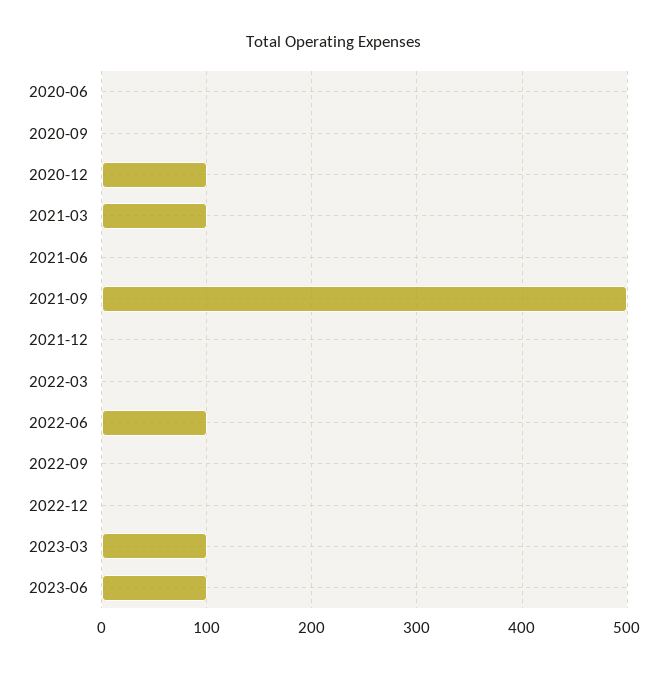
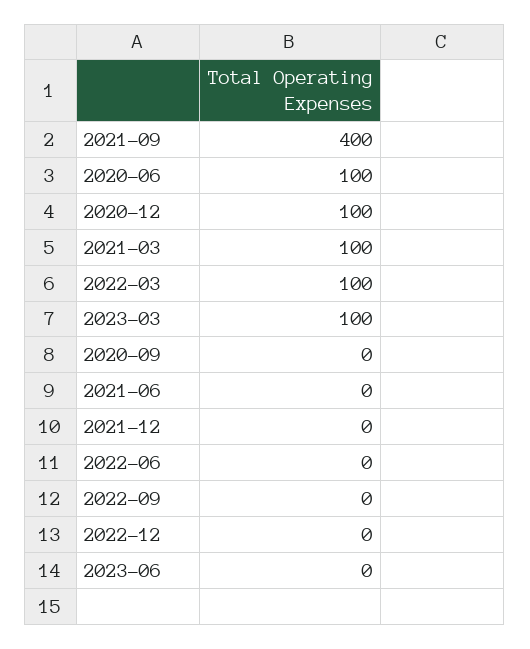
  {
-   "2020-06": 0,
+   "2020-06": 100,
    "2020-09": 0,
    "2020-12": 100,
    "2021-03": 100,
    "2021-06": 0,
-   "2021-09": 500,
+   "2021-09": 400,
    "2021-12": 0,
-   "2022-03": 0,
+   "2022-03": 100,
-   "2022-06": 100,
+   "2022-06": 0,
    "2022-09": 0,
    "2022-12": 0,
    "2023-03": 100,
-   "2023-06": 100
+   "2023-06": 0
  }

